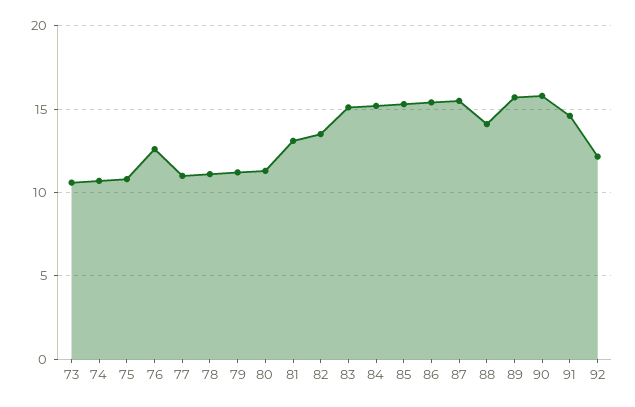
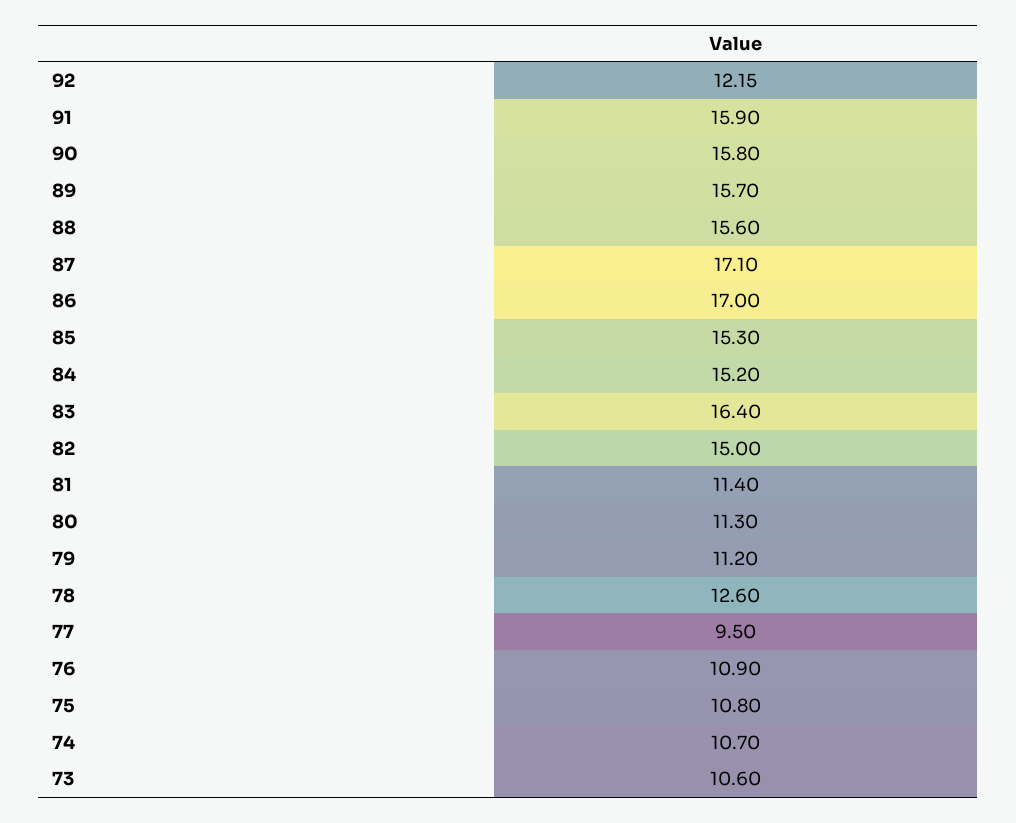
  {
    "73": 10.6,
    "74": 10.7,
    "75": 10.8,
-   "76": 12.5,
+   "76": 10.9,
-   "77": 11,
+   "77": 9.5,
-   "78": 11,
+   "78": 12.6,
    "79": 11.2,
    "80": 11.3,
-   "81": 13,
+   "81": 11.4,
-   "82": 13.5,
+   "82": 15,
-   "83": 15,
+   "83": 16.4,
    "84": 15.2,
    "85": 15.3,
-   "86": 15.5,
+   "86": 17,
-   "87": 15.5,
+   "87": 17.1,
-   "88": 14,
+   "88": 15.6,
    "89": 15.7,
    "90": 15.8,
-   "91": 14.5,
+   "91": 15.9,
    "92": 12.15
  }

